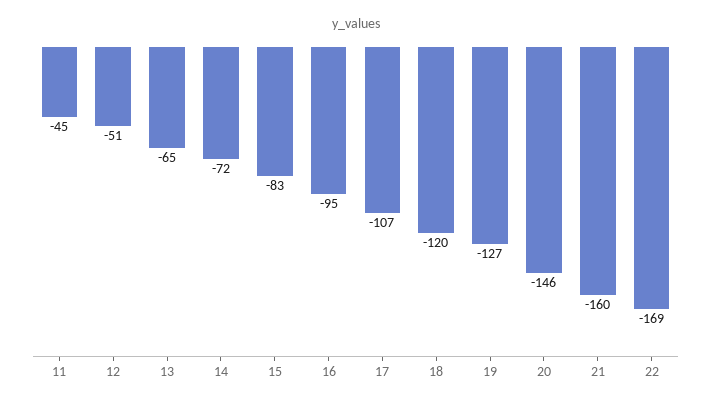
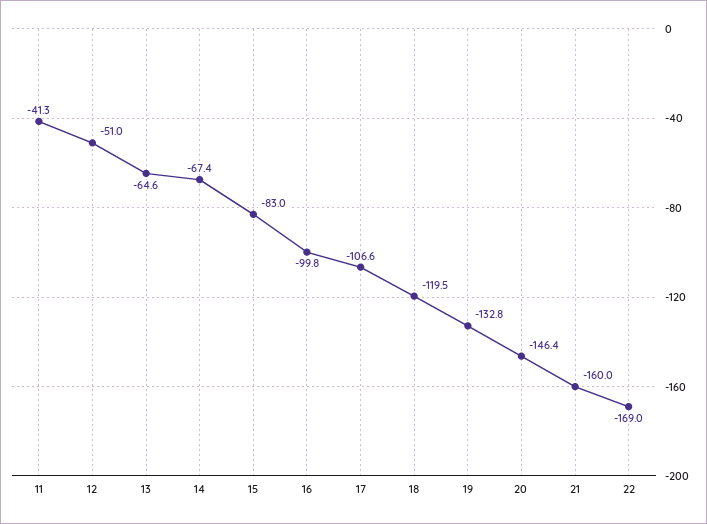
  {
-   "11": -45,
+   "11": -41.3,
    "12": -51,
    "13": -64.6,
-   "14": -72,
+   "14": -67.4,
    "15": -83,
-   "16": -95,
+   "16": -99.8,
    "17": -106.6,
    "18": -119.5,
-   "19": -127,
+   "19": -132.8,
    "20": -146.4,
    "21": -160,
    "22": -169
  }

